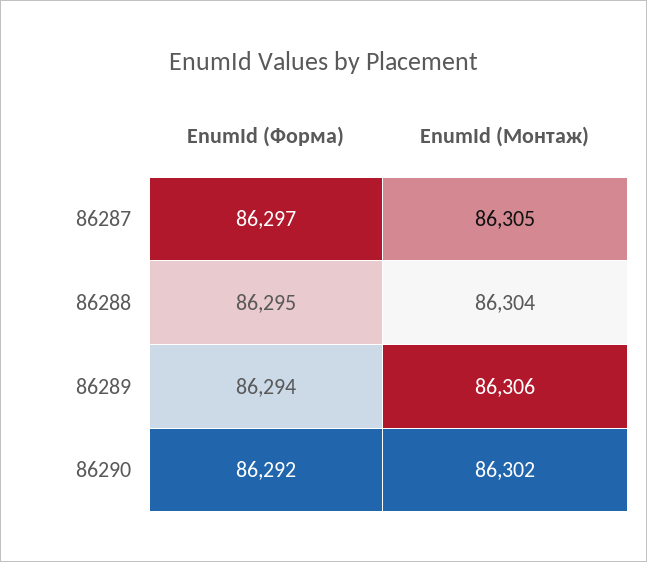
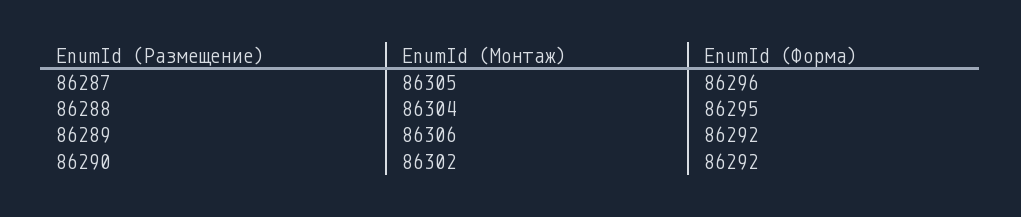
  {
    "EnumId (Форма)": {
-     "86287": 86297,
+     "86287": 86296,
      "86288": 86295,
-     "86289": 86294,
+     "86289": 86292,
      "86290": 86292
    },
    "EnumId (Монтаж)": {
      "86287": 86305,
      "86288": 86304,
      "86289": 86306,
      "86290": 86302
    }
  }

